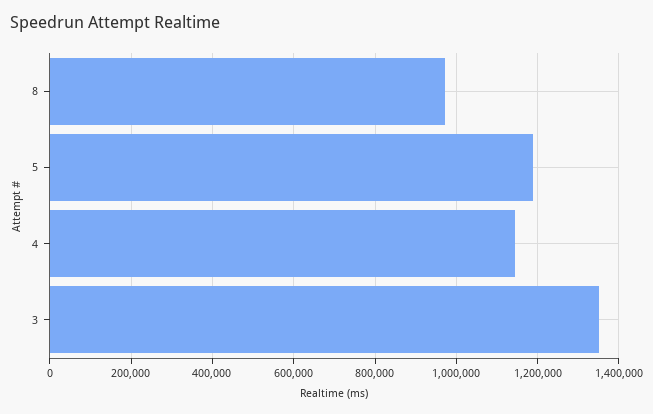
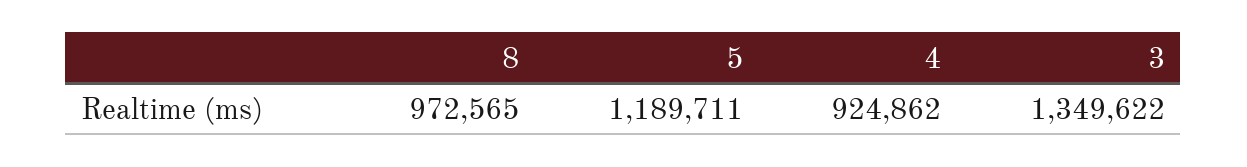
  {
    "8": 972565,
    "5": 1189711,
-   "4": 1140000,
+   "4": 924862,
    "3": 1349622
  }

